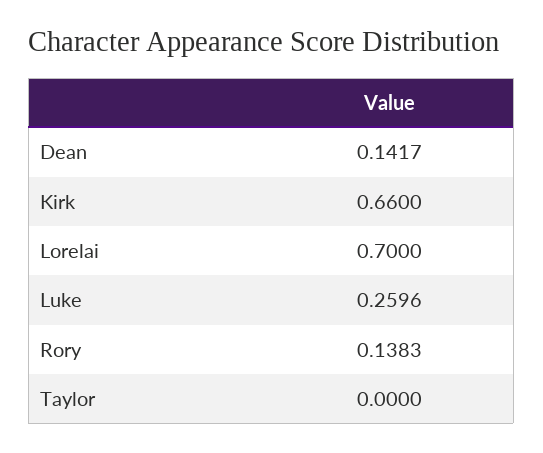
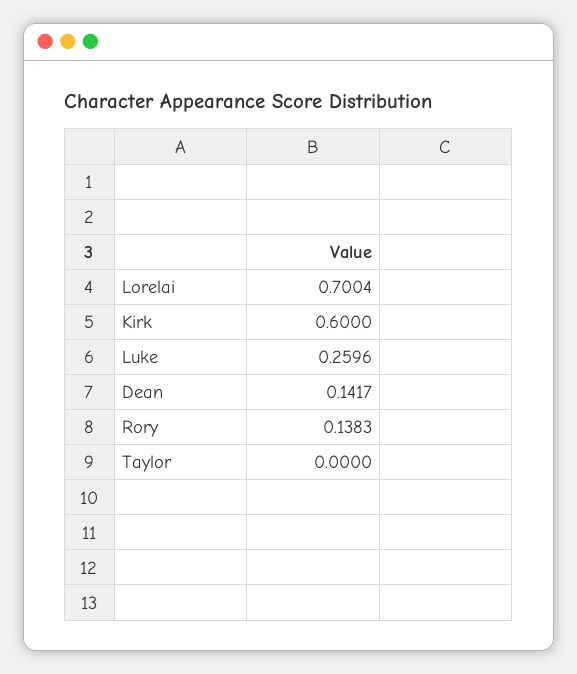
  {
    "Dean": 0.1417,
-   "Kirk": 0.66,
+   "Kirk": 0.6,
-   "Lorelai": 0.7,
+   "Lorelai": 0.7004,
    "Luke": 0.2596,
    "Rory": 0.1383,
    "Taylor": 0
  }

